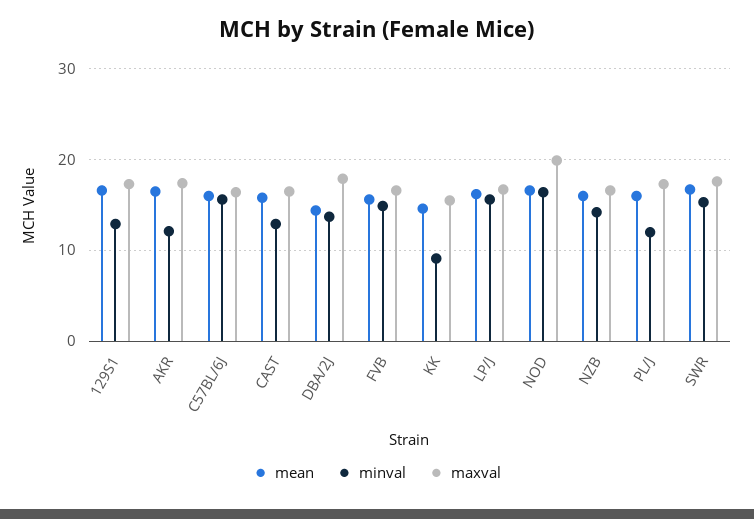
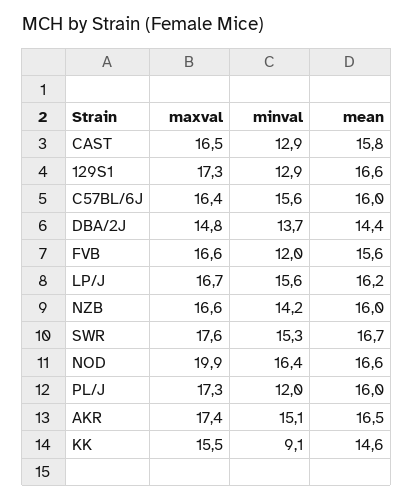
  {
    "mean": {
      "129S1": 16.6,
      "AKR": 16.5,
      "C57BL/6J": 16,
      "CAST": 15.8,
      "DBA/2J": 14.4,
      "FVB": 15.6,
      "KK": 14.6,
      "LP/J": 16.2,
      "NOD": 16.6,
      "NZB": 16,
      "PL/J": 16,
      "SWR": 16.7
    },
    "minval": {
      "129S1": 12.9,
-     "AKR": 12,
+     "AKR": 15.1,
      "C57BL/6J": 15.6,
      "CAST": 12.9,
      "DBA/2J": 13.7,
-     "FVB": 15,
+     "FVB": 12,
      "KK": 9.1,
      "LP/J": 15.6,
      "NOD": 16.4,
      "NZB": 14.2,
      "PL/J": 12,
      "SWR": 15.3
    },
    "maxval": {
      "129S1": 17.3,
      "AKR": 17.4,
      "C57BL/6J": 16.4,
      "CAST": 16.5,
-     "DBA/2J": 18,
+     "DBA/2J": 14.8,
      "FVB": 16.6,
      "KK": 15.5,
      "LP/J": 16.7,
      "NOD": 19.9,
      "NZB": 16.6,
      "PL/J": 17.3,
      "SWR": 17.6
    }
  }

